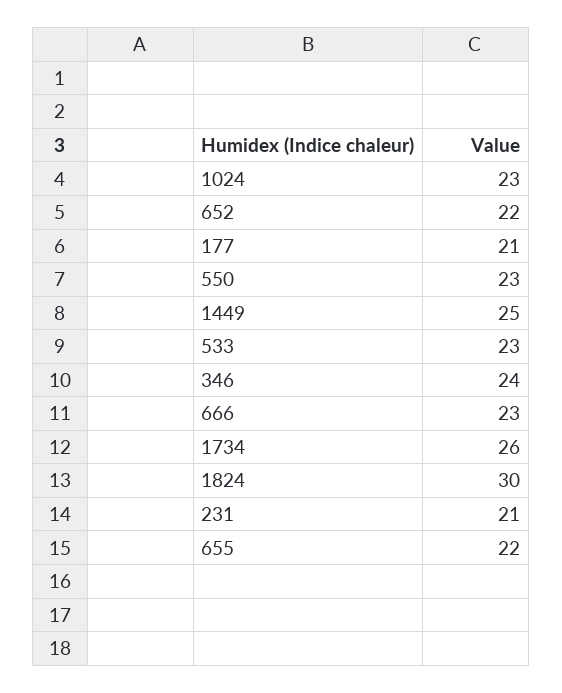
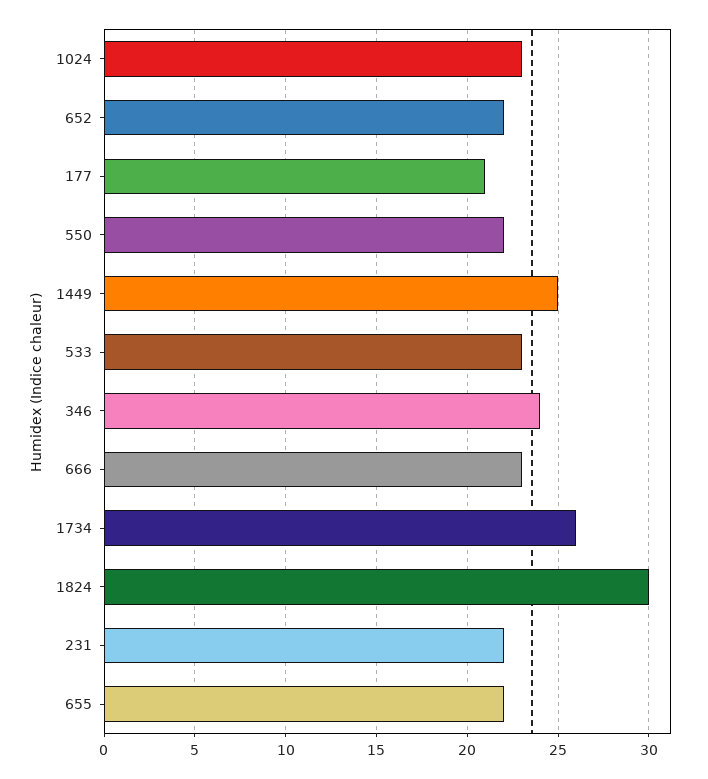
  {
    "1024": 23,
    "652": 22,
    "177": 21,
-   "550": 23,
+   "550": 22,
    "1449": 25,
    "533": 23,
    "346": 24,
    "666": 23,
    "1734": 26,
    "1824": 30,
-   "231": 21,
+   "231": 22,
    "655": 22
  }

